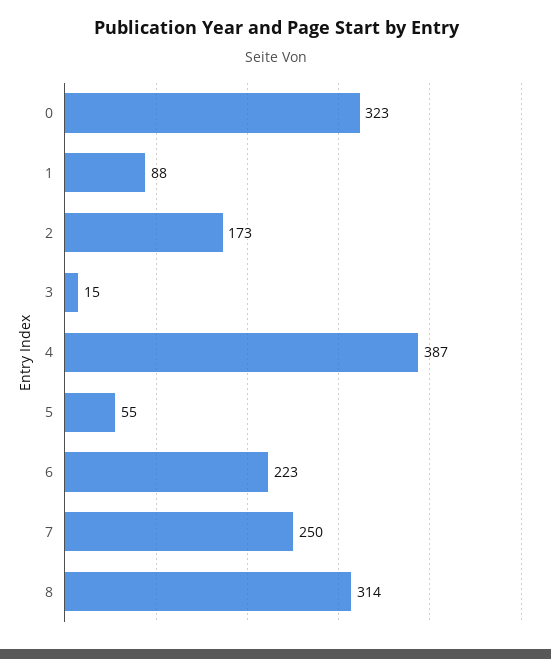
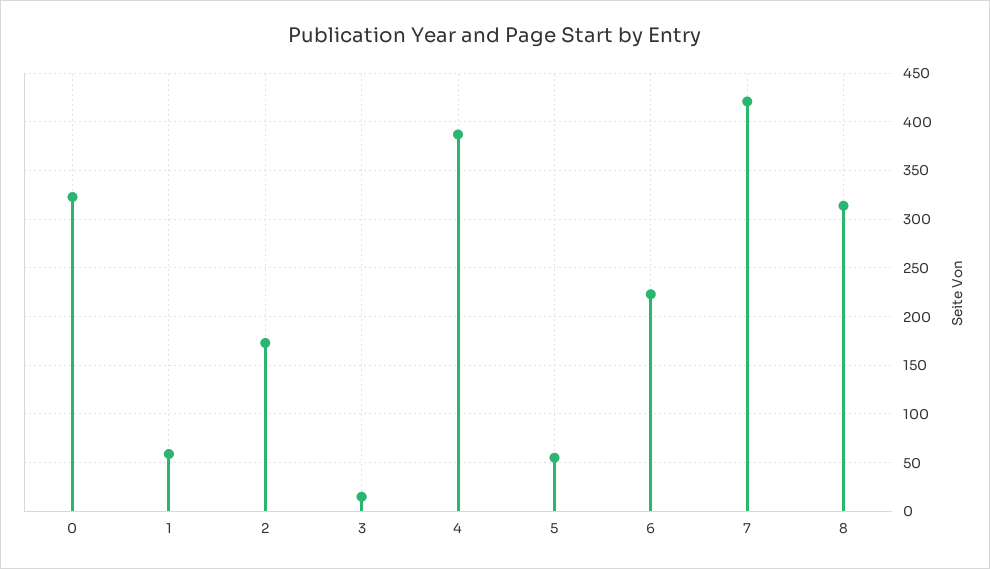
  {
    "0": 323,
-   "1": 88,
+   "1": 60,
    "2": 173,
    "3": 15,
    "4": 387,
    "5": 55,
    "6": 223,
-   "7": 250,
+   "7": 420,
    "8": 314
  }

